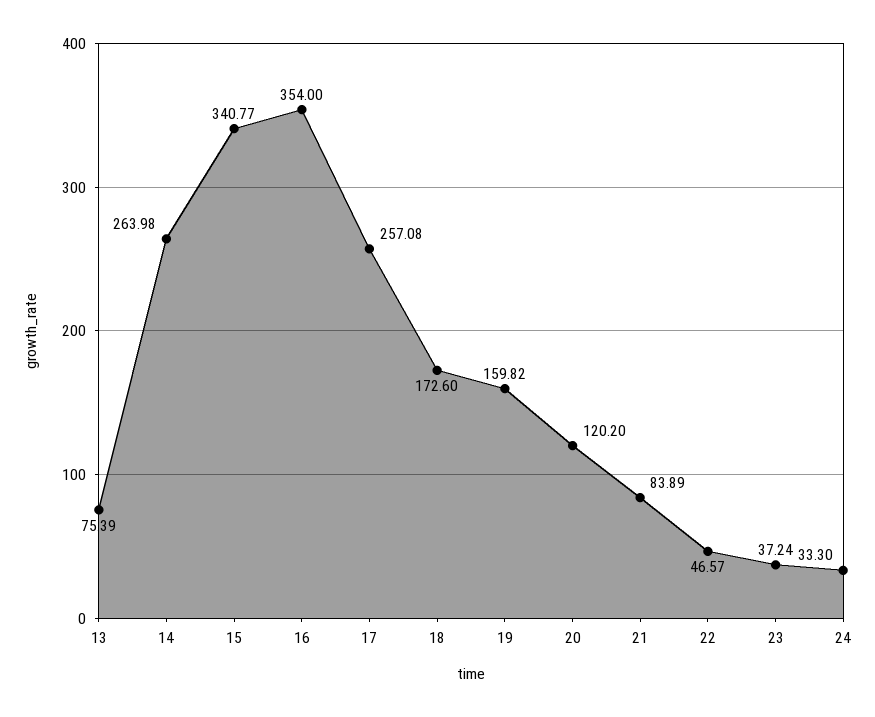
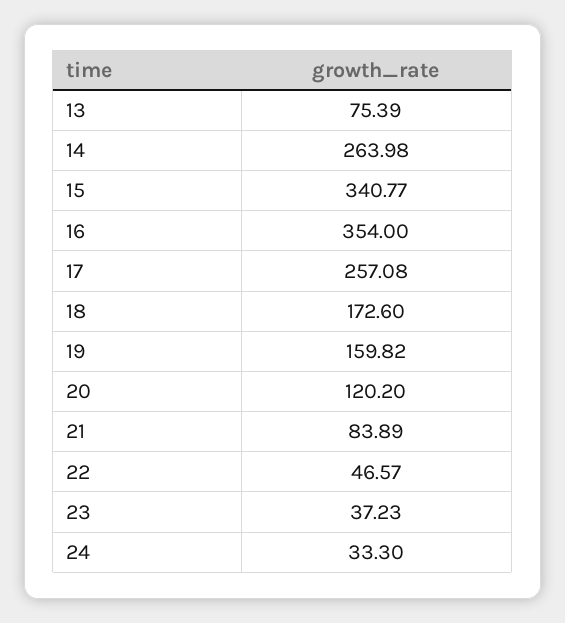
  {
    "13": 75.39,
    "14": 263.98,
    "15": 340.77,
    "16": 354,
    "17": 257.08,
    "18": 172.6,
    "19": 159.82,
    "20": 120.2,
    "21": 83.89,
    "22": 46.57,
-   "23": 37.24,
+   "23": 37.23,
    "24": 33.3
  }

